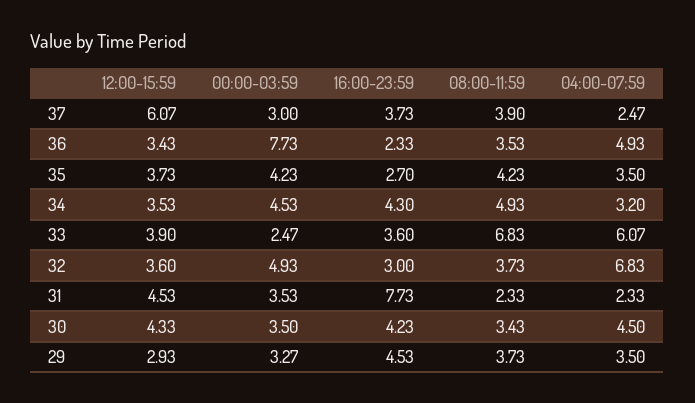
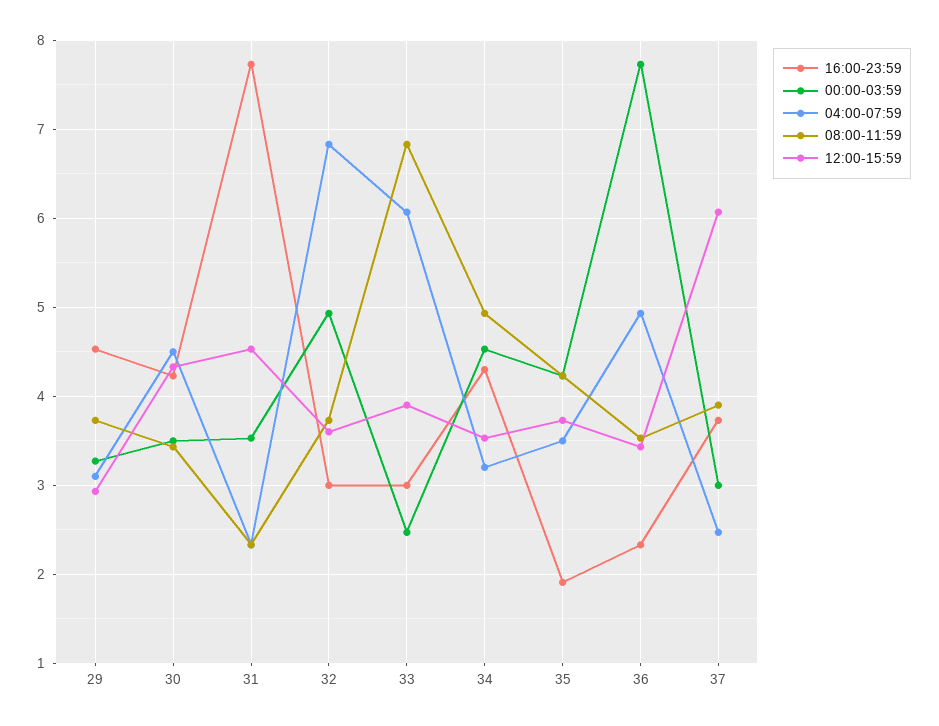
  {
    "12:00-15:59": {
      "37": 6.07,
      "36": 3.43,
      "35": 3.73,
      "34": 3.53,
      "33": 3.9,
      "32": 3.6,
      "31": 4.53,
      "30": 4.33,
      "29": 2.93
    },
    "00:00-03:59": {
      "37": 3,
      "36": 7.73,
      "35": 4.23,
      "34": 4.53,
      "33": 2.47,
      "32": 4.93,
      "31": 3.53,
      "30": 3.5,
      "29": 3.27
    },
    "16:00-23:59": {
      "37": 3.73,
      "36": 2.33,
-     "35": 2.7,
+     "35": 1.9,
      "34": 4.3,
-     "33": 3.6,
+     "33": 3,
      "32": 3,
      "31": 7.73,
      "30": 4.23,
      "29": 4.53
    },
    "08:00-11:59": {
      "37": 3.9,
      "36": 3.53,
      "35": 4.23,
      "34": 4.93,
      "33": 6.83,
      "32": 3.73,
      "31": 2.33,
      "30": 3.43,
      "29": 3.73
    },
    "04:00-07:59": {
      "37": 2.47,
      "36": 4.93,
      "35": 3.5,
      "34": 3.2,
      "33": 6.07,
      "32": 6.83,
      "31": 2.33,
      "30": 4.5,
-     "29": 3.5
+     "29": 3.1
    }
  }

